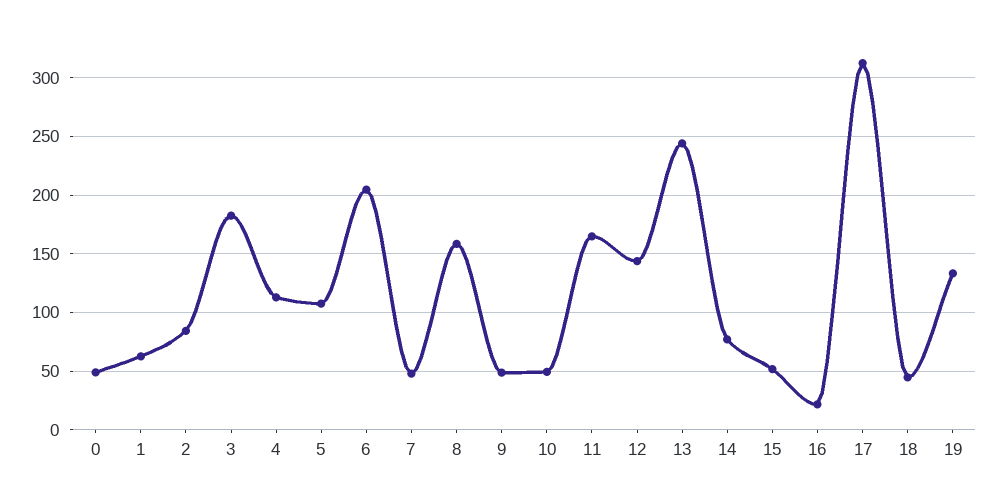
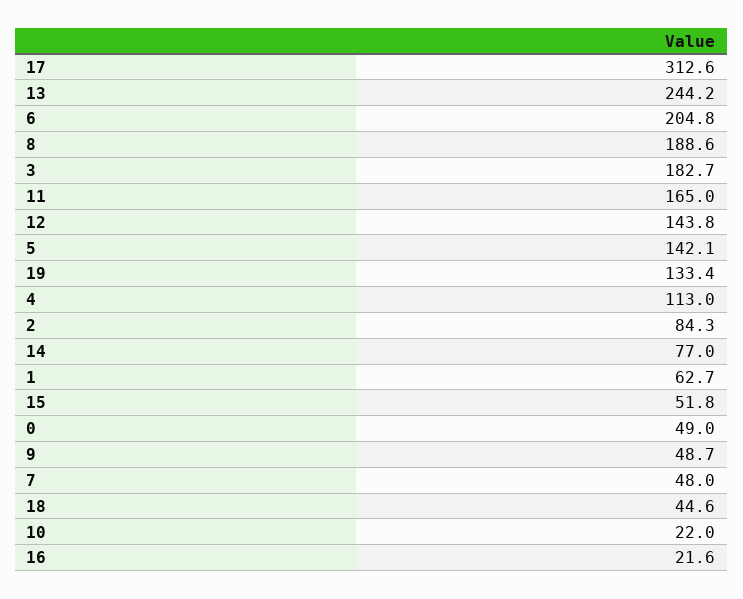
  {
    "0": 49,
    "1": 62.7,
    "2": 84.3,
    "3": 182.7,
    "4": 113,
-   "5": 110,
+   "5": 142.1,
    "6": 204.8,
    "7": 48,
-   "8": 160,
+   "8": 188.6,
    "9": 48.7,
-   "10": 50,
+   "10": 22,
    "11": 165,
    "12": 143.8,
    "13": 244.2,
    "14": 77,
    "15": 51.8,
    "16": 21.6,
    "17": 312.6,
    "18": 44.6,
    "19": 133.4
  }

